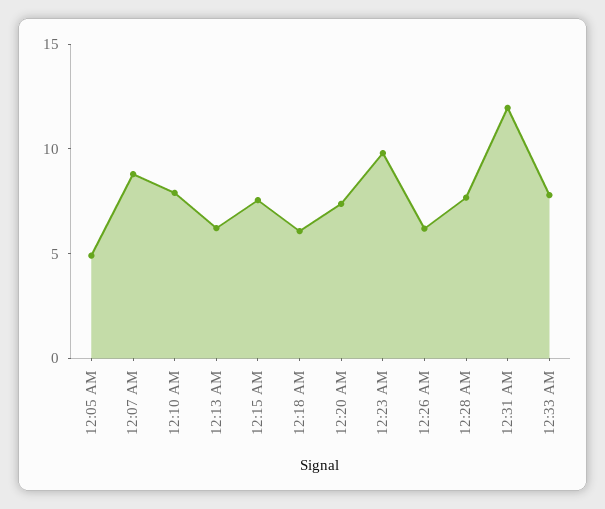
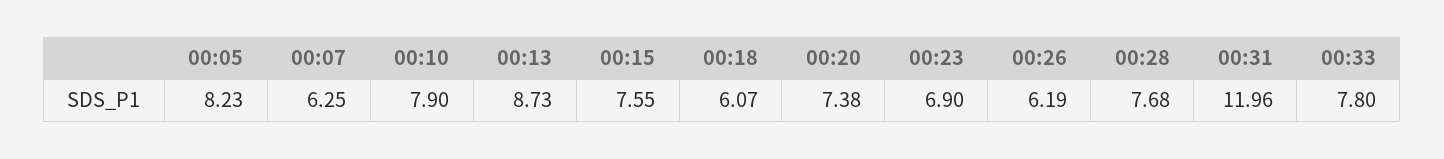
  {
-   "12:05 AM": 5,
+   "12:05 AM": 8.23,
-   "12:07 AM": 9,
+   "12:07 AM": 6.25,
    "12:10 AM": 7.9,
-   "12:13 AM": 6,
+   "12:13 AM": 8.73,
    "12:15 AM": 7.55,
    "12:18 AM": 6.07,
    "12:20 AM": 7.38,
-   "12:23 AM": 10,
+   "12:23 AM": 6.9,
    "12:26 AM": 6.19,
    "12:28 AM": 7.68,
    "12:31 AM": 11.96,
    "12:33 AM": 7.8
  }

